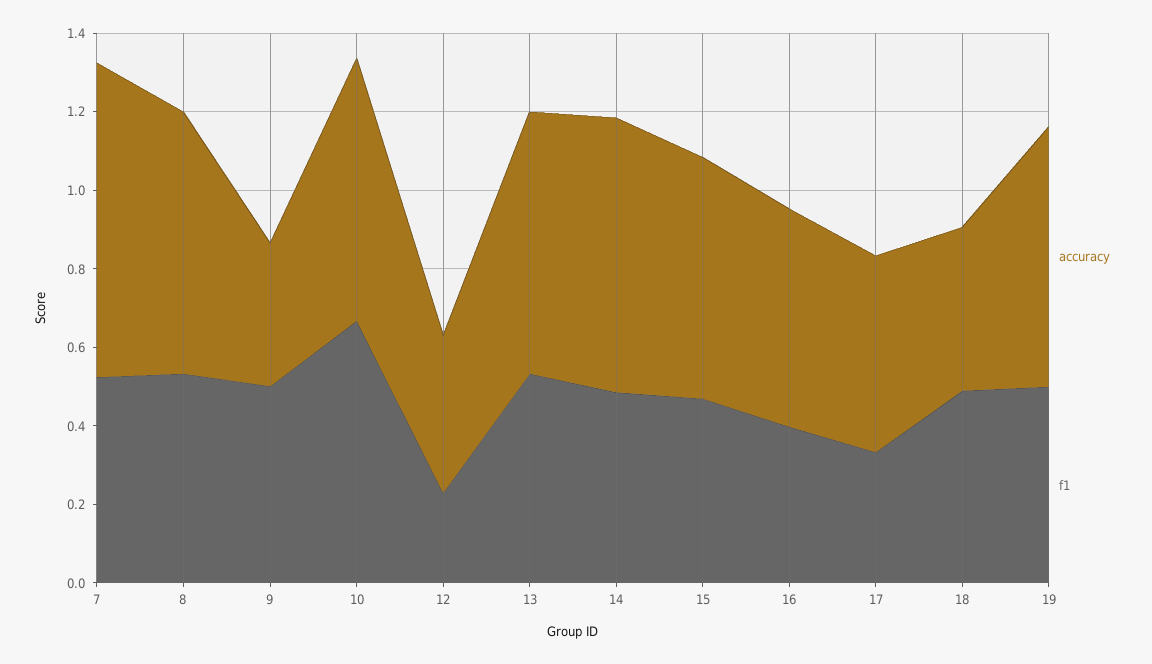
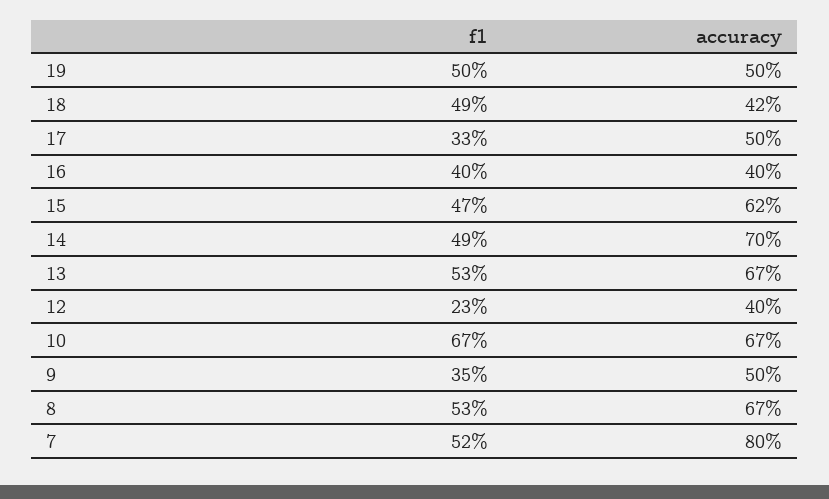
  {
    "accuracy": {
      "7": 0.8,
      "8": 0.67,
-     "9": 0.35,
+     "9": 0.5,
      "10": 0.67,
      "12": 0.4,
      "13": 0.67,
      "14": 0.7,
      "15": 0.62,
-     "16": 0.55,
+     "16": 0.4,
      "17": 0.5,
      "18": 0.42,
-     "19": 0.65
+     "19": 0.5
    },
    "f1": {
      "7": 0.52,
      "8": 0.53,
-     "9": 0.5,
+     "9": 0.35,
      "10": 0.67,
      "12": 0.23,
      "13": 0.53,
      "14": 0.49,
      "15": 0.47,
      "16": 0.4,
      "17": 0.33,
      "18": 0.49,
      "19": 0.5
    }
  }

